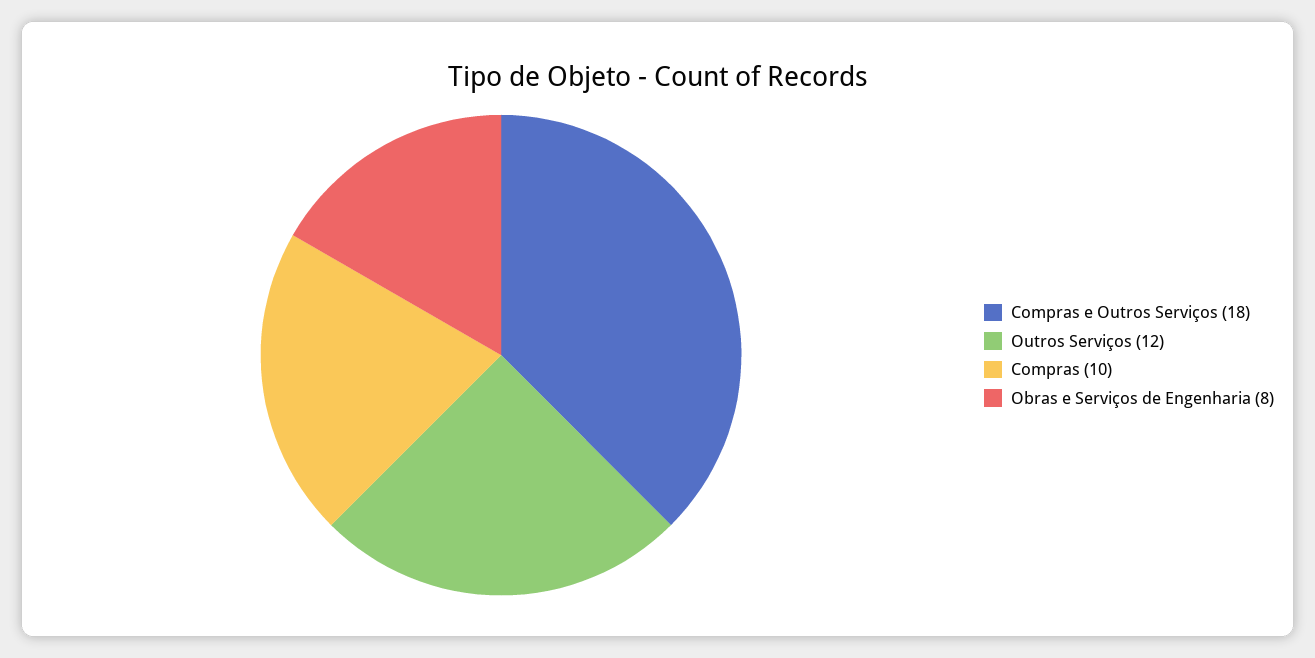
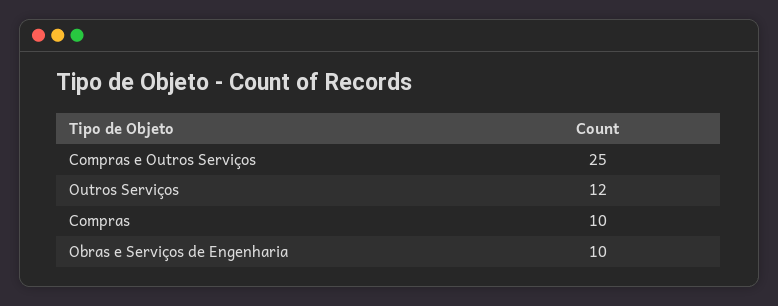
  {
-   "Compras e Outros Serviços": 18,
+   "Compras e Outros Serviços": 25,
    "Outros Serviços": 12,
    "Compras": 10,
-   "Obras e Serviços de Engenharia": 8
+   "Obras e Serviços de Engenharia": 10
  }

